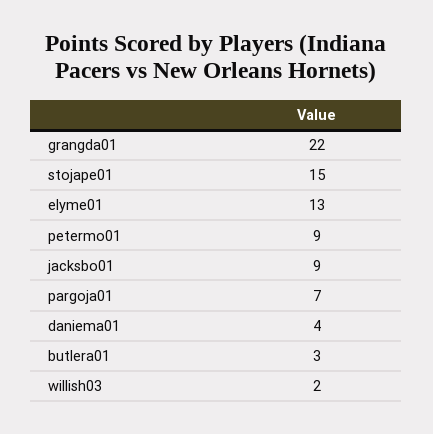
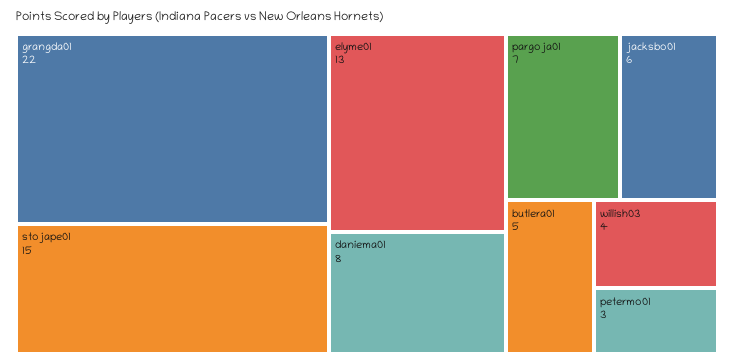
  {
    "grangda01": 22,
    "stojape01": 15,
    "elyme01": 13,
-   "petermo01": 9,
+   "petermo01": 3,
-   "jacksbo01": 9,
+   "jacksbo01": 6,
    "pargoja01": 7,
-   "daniema01": 4,
+   "daniema01": 8,
-   "butlera01": 3,
+   "butlera01": 5,
-   "willish03": 2
+   "willish03": 4
  }

